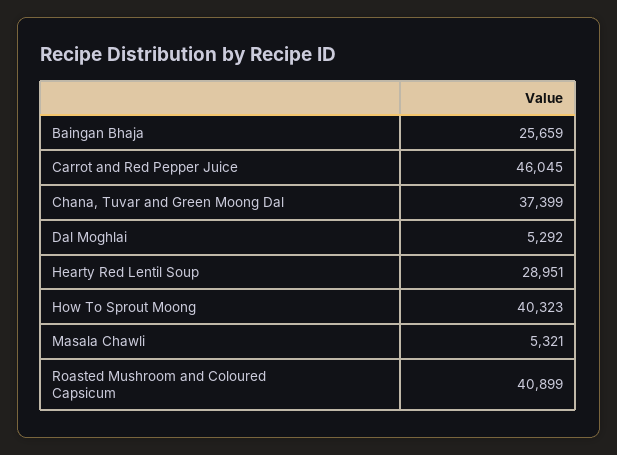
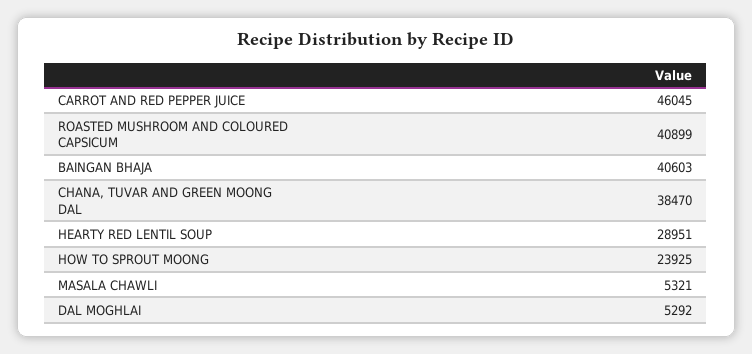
  {
-   "Baingan Bhaja": 25659,
+   "Baingan Bhaja": 40603,
    "Carrot and Red Pepper Juice": 46045,
-   "Chana, Tuvar and Green Moong Dal": 37399,
+   "Chana, Tuvar and Green Moong Dal": 38470,
    "Dal Moghlai": 5292,
    "Hearty Red Lentil Soup": 28951,
-   "How To Sprout Moong": 40323,
+   "How To Sprout Moong": 23925,
    "Masala Chawli": 5321,
    "Roasted Mushroom and Coloured Capsicum": 40899
  }

